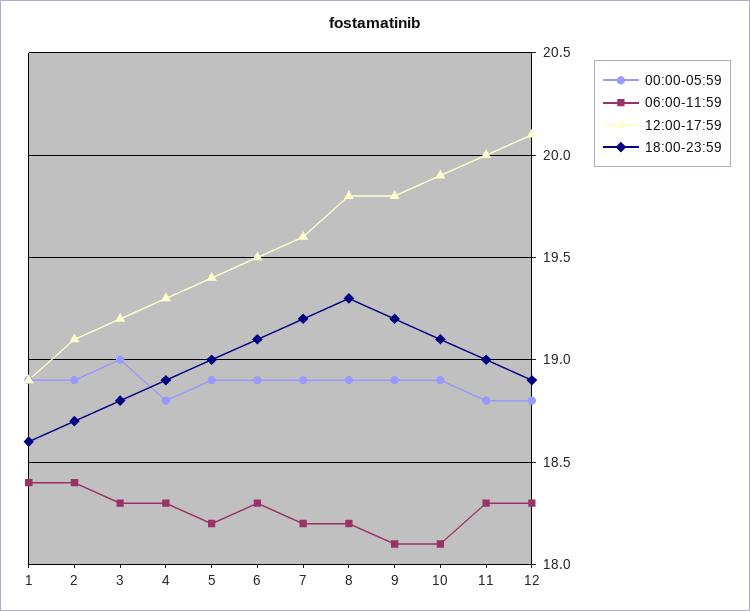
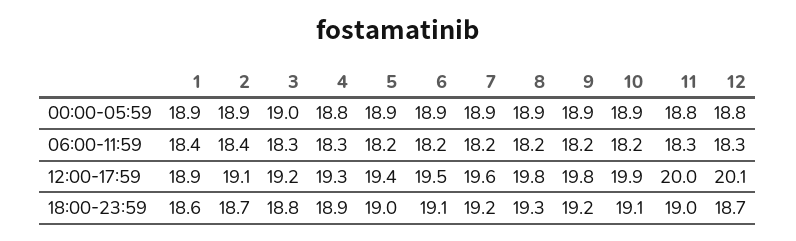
  {
    "00:00-05:59": {
      "1": 18.9,
      "2": 18.9,
      "3": 19,
      "4": 18.8,
      "5": 18.9,
      "6": 18.9,
      "7": 18.9,
      "8": 18.9,
      "9": 18.9,
      "10": 18.9,
      "11": 18.8,
      "12": 18.8
    },
    "06:00-11:59": {
      "1": 18.4,
      "2": 18.4,
      "3": 18.3,
      "4": 18.3,
      "5": 18.2,
-     "6": 18.3,
+     "6": 18.2,
      "7": 18.2,
      "8": 18.2,
-     "9": 18.1,
+     "9": 18.2,
-     "10": 18.1,
+     "10": 18.2,
      "11": 18.3,
      "12": 18.3
    },
    "12:00-17:59": {
      "1": 18.9,
      "2": 19.1,
      "3": 19.2,
      "4": 19.3,
      "5": 19.4,
      "6": 19.5,
      "7": 19.6,
      "8": 19.8,
      "9": 19.8,
      "10": 19.9,
      "11": 20,
      "12": 20.1
    },
    "18:00-23:59": {
      "1": 18.6,
      "2": 18.7,
      "3": 18.8,
      "4": 18.9,
      "5": 19,
      "6": 19.1,
      "7": 19.2,
      "8": 19.3,
      "9": 19.2,
      "10": 19.1,
      "11": 19,
-     "12": 18.9
+     "12": 18.7
    }
  }

